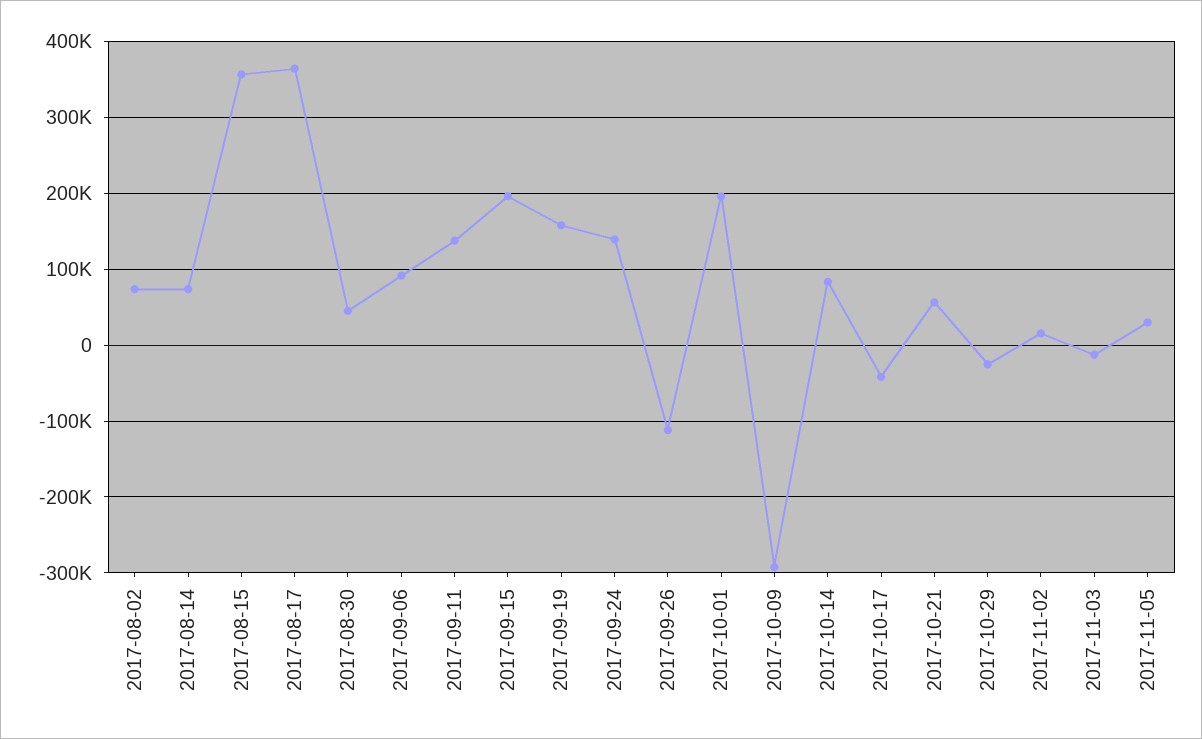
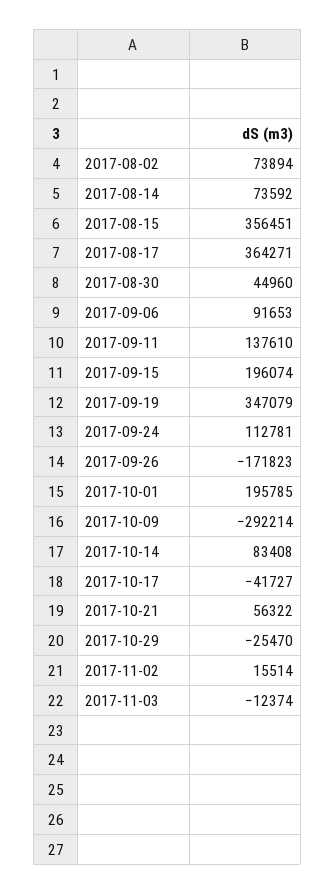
  {
    "2017-08-02": 73894,
    "2017-08-14": 73592,
    "2017-08-15": 356451,
    "2017-08-17": 364271,
    "2017-08-30": 44960,
    "2017-09-06": 91653,
    "2017-09-11": 137610,
    "2017-09-15": 196074,
-   "2017-09-19": 160000,
+   "2017-09-19": 347079,
-   "2017-09-24": 140000,
+   "2017-09-24": 112781,
-   "2017-09-26": -110000,
+   "2017-09-26": -171823,
    "2017-10-01": 195785,
    "2017-10-09": -292214,
    "2017-10-14": 83408,
    "2017-10-17": -41727,
    "2017-10-21": 56322,
    "2017-10-29": -25470,
    "2017-11-02": 15514,
-   "2017-11-03": -12374,
+   "2017-11-03": -12374
-   "2017-11-05": 30000
  }

